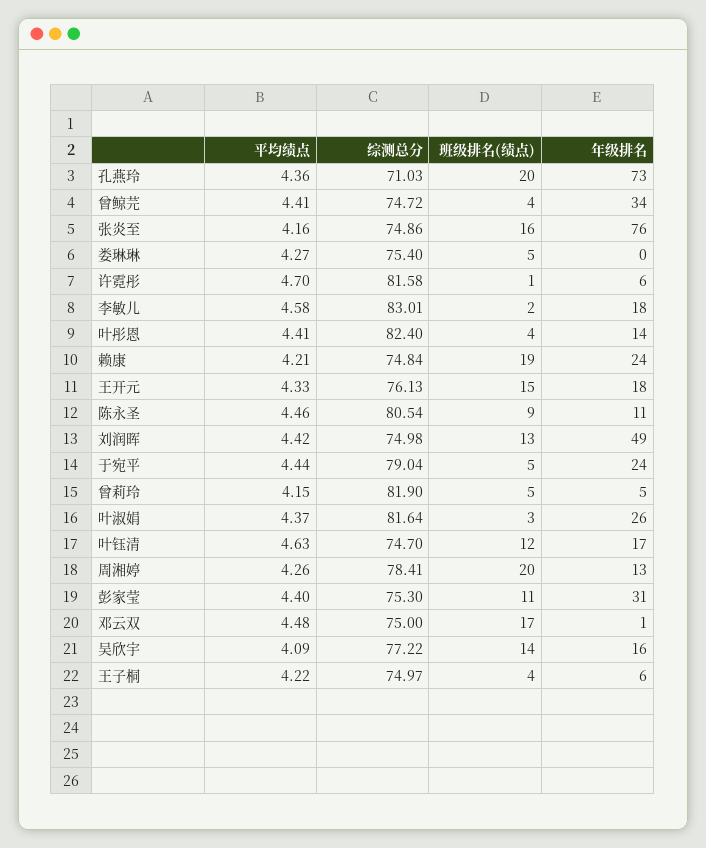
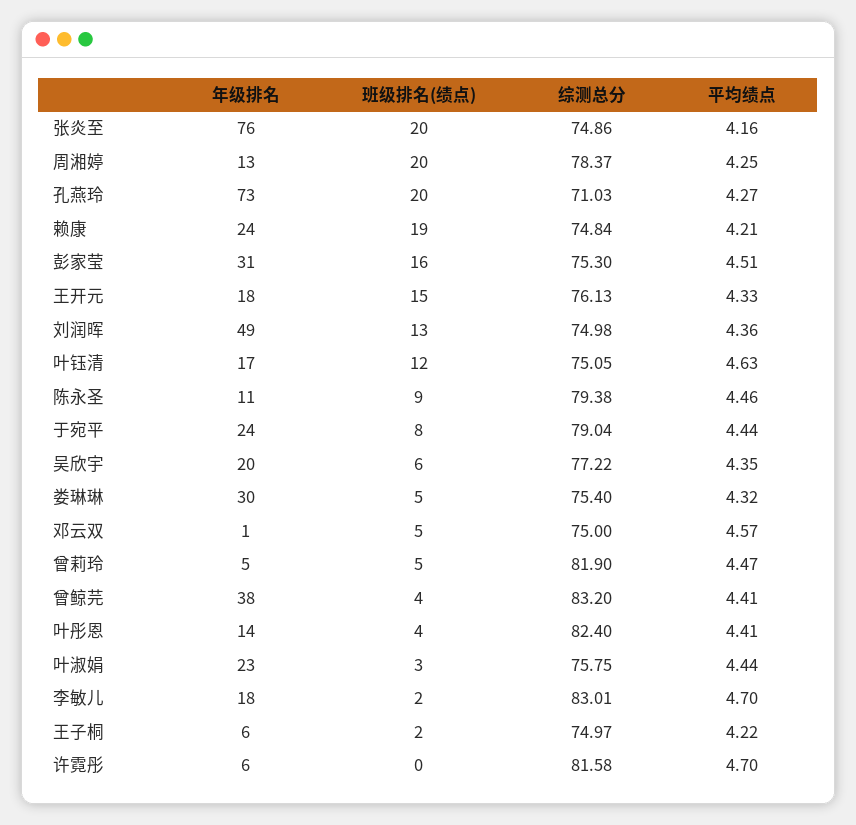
  {
    "平均绩点": {
-     "孔燕玲": 4.36,
+     "孔燕玲": 4.27,
      "曾鲸芫": 4.41,
      "张炎至": 4.16,
-     "娄琳琳": 4.27,
+     "娄琳琳": 4.32,
      "许霓彤": 4.7,
-     "李敏儿": 4.58,
+     "李敏儿": 4.7,
      "叶彤恩": 4.41,
      "赖康": 4.21,
      "王开元": 4.33,
      "陈永圣": 4.46,
-     "刘润晖": 4.42,
+     "刘润晖": 4.36,
      "于宛平": 4.44,
-     "曾莉玲": 4.15,
+     "曾莉玲": 4.47,
-     "叶淑娟": 4.37,
+     "叶淑娟": 4.44,
      "叶钰清": 4.63,
-     "周湘婷": 4.26,
+     "周湘婷": 4.25,
-     "彭家莹": 4.4,
+     "彭家莹": 4.51,
-     "邓云双": 4.48,
+     "邓云双": 4.57,
-     "吴欣宇": 4.09,
+     "吴欣宇": 4.35,
      "王子桐": 4.22
    },
    "综测总分": {
      "孔燕玲": 71.03,
-     "曾鲸芫": 74.72,
+     "曾鲸芫": 83.2,
      "张炎至": 74.86,
      "娄琳琳": 75.4,
      "许霓彤": 81.58,
      "李敏儿": 83.01,
      "叶彤恩": 82.4,
      "赖康": 74.84,
      "王开元": 76.13,
-     "陈永圣": 80.54,
+     "陈永圣": 79.38,
      "刘润晖": 74.98,
      "于宛平": 79.04,
      "曾莉玲": 81.9,
-     "叶淑娟": 81.64,
+     "叶淑娟": 75.75,
-     "叶钰清": 74.7,
+     "叶钰清": 75.05,
-     "周湘婷": 78.41,
+     "周湘婷": 78.37,
      "彭家莹": 75.3,
      "邓云双": 75,
      "吴欣宇": 77.22,
      "王子桐": 74.97
    },
    "班级排名(绩点)": {
      "孔燕玲": 20,
      "曾鲸芫": 4,
-     "张炎至": 16,
+     "张炎至": 20,
      "娄琳琳": 5,
-     "许霓彤": 1,
+     "许霓彤": 0,
      "李敏儿": 2,
      "叶彤恩": 4,
      "赖康": 19,
      "王开元": 15,
      "陈永圣": 9,
      "刘润晖": 13,
-     "于宛平": 5,
+     "于宛平": 8,
      "曾莉玲": 5,
      "叶淑娟": 3,
      "叶钰清": 12,
      "周湘婷": 20,
-     "彭家莹": 11,
+     "彭家莹": 16,
-     "邓云双": 17,
+     "邓云双": 5,
-     "吴欣宇": 14,
+     "吴欣宇": 6,
-     "王子桐": 4
+     "王子桐": 2
    },
    "年级排名": {
      "孔燕玲": 73,
-     "曾鲸芫": 34,
+     "曾鲸芫": 38,
      "张炎至": 76,
-     "娄琳琳": 0,
+     "娄琳琳": 30,
      "许霓彤": 6,
      "李敏儿": 18,
      "叶彤恩": 14,
      "赖康": 24,
      "王开元": 18,
      "陈永圣": 11,
      "刘润晖": 49,
      "于宛平": 24,
      "曾莉玲": 5,
-     "叶淑娟": 26,
+     "叶淑娟": 23,
      "叶钰清": 17,
      "周湘婷": 13,
      "彭家莹": 31,
      "邓云双": 1,
-     "吴欣宇": 16,
+     "吴欣宇": 20,
      "王子桐": 6
    }
  }

